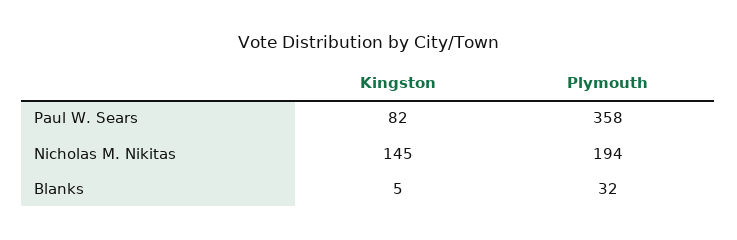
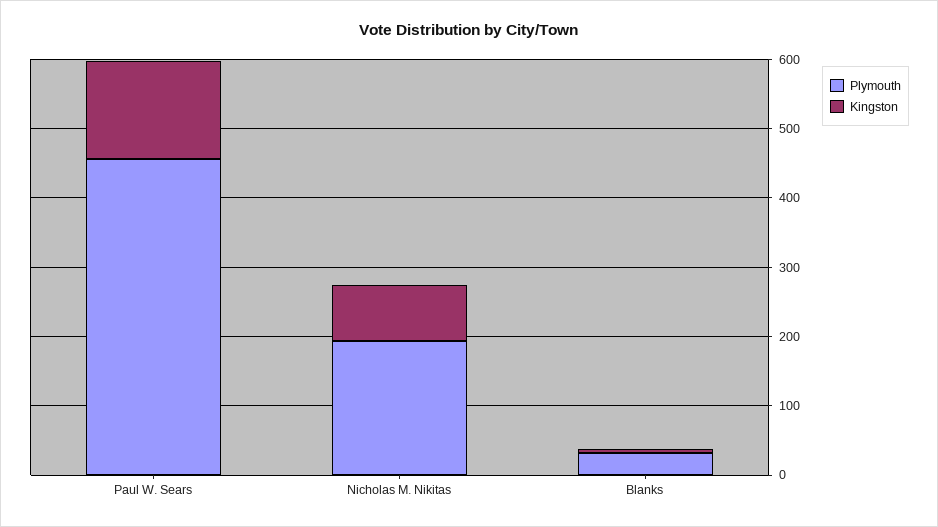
  {
    "Kingston": {
-     "Paul W. Sears": 82,
+     "Paul W. Sears": 140,
-     "Nicholas M. Nikitas": 145,
+     "Nicholas M. Nikitas": 80,
      "Blanks": 5
    },
    "Plymouth": {
-     "Paul W. Sears": 358,
+     "Paul W. Sears": 460,
      "Nicholas M. Nikitas": 194,
      "Blanks": 32
    }
  }

